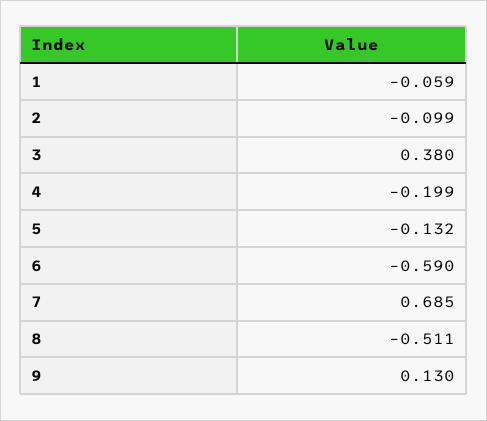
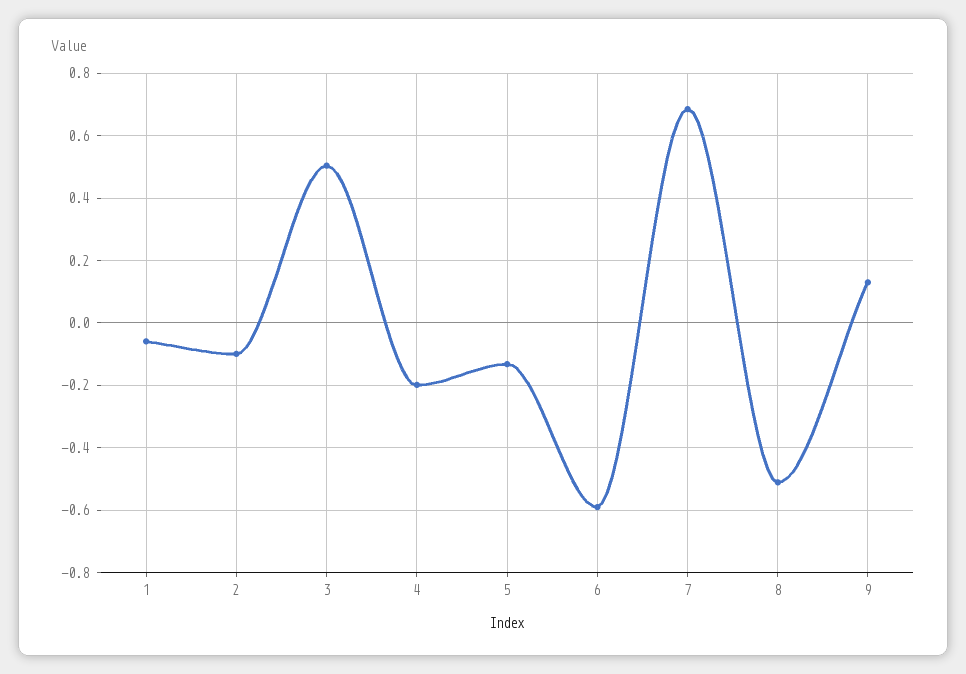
  {
    "1": -0.059,
    "2": -0.099,
-   "3": 0.38,
+   "3": 0.5,
    "4": -0.199,
    "5": -0.132,
    "6": -0.59,
    "7": 0.685,
    "8": -0.511,
    "9": 0.13
  }

